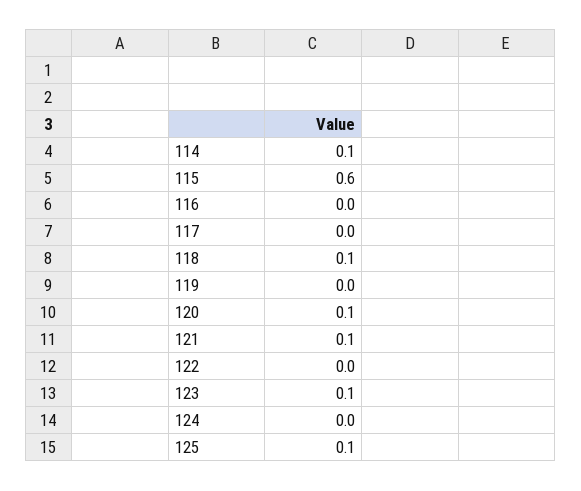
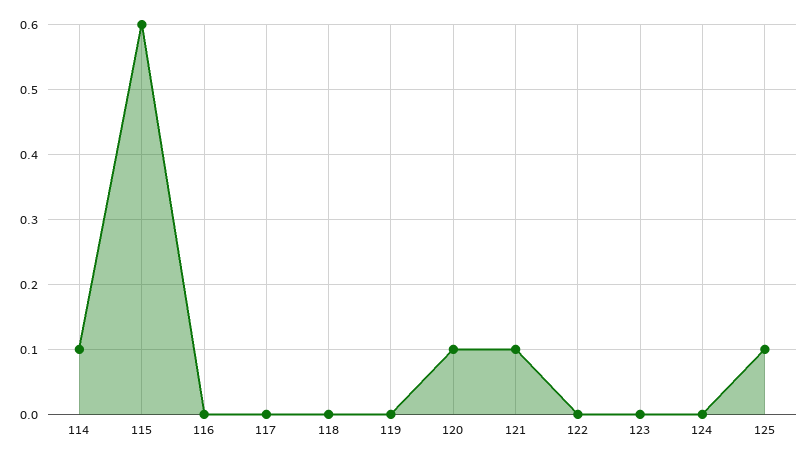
  {
    "114": 0.1,
    "115": 0.6,
    "116": 0,
    "117": 0,
-   "118": 0.1,
+   "118": 0,
    "119": 0,
    "120": 0.1,
    "121": 0.1,
    "122": 0,
-   "123": 0.1,
+   "123": 0,
    "124": 0,
    "125": 0.1
  }

